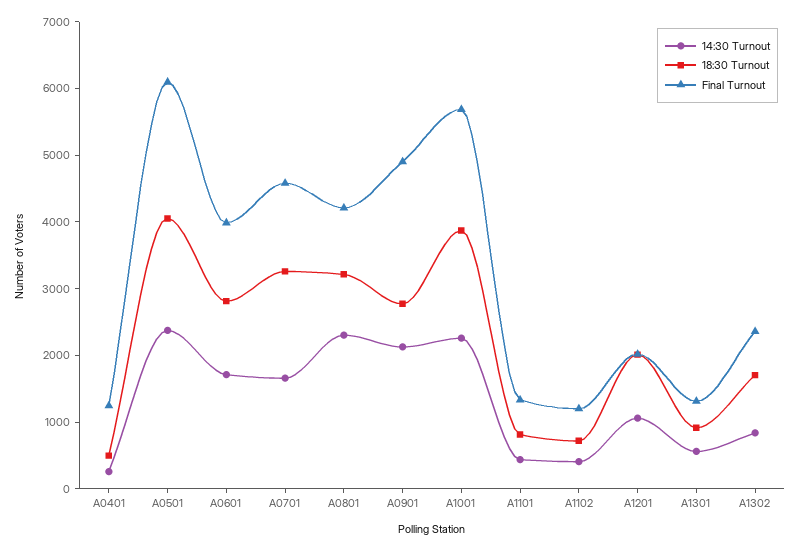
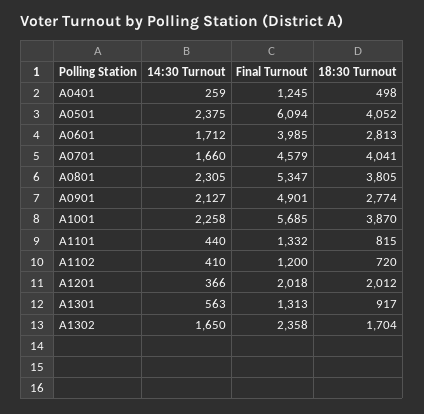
  {
    "14:30 Turnout": {
      "A0401": 259,
      "A0501": 2375,
      "A0601": 1712,
      "A0701": 1660,
      "A0801": 2305,
      "A0901": 2127,
      "A1001": 2258,
      "A1101": 440,
      "A1102": 410,
-     "A1201": 1000,
+     "A1201": 366,
      "A1301": 563,
-     "A1302": 800
+     "A1302": 1650
    },
    "18:30 Turnout": {
      "A0401": 498,
      "A0501": 4052,
      "A0601": 2813,
-     "A0701": 3200,
+     "A0701": 4041,
-     "A0801": 3200,
+     "A0801": 3805,
      "A0901": 2774,
      "A1001": 3870,
      "A1101": 815,
      "A1102": 720,
      "A1201": 2012,
      "A1301": 917,
      "A1302": 1704
    },
    "Final Turnout": {
      "A0401": 1245,
      "A0501": 6094,
      "A0601": 3985,
      "A0701": 4579,
-     "A0801": 4200,
+     "A0801": 5347,
      "A0901": 4901,
      "A1001": 5685,
      "A1101": 1332,
      "A1102": 1200,
      "A1201": 2018,
      "A1301": 1313,
      "A1302": 2358
    }
  }

